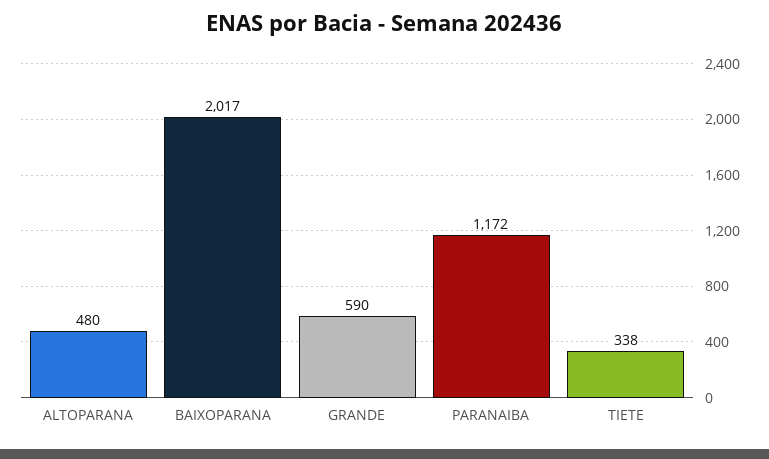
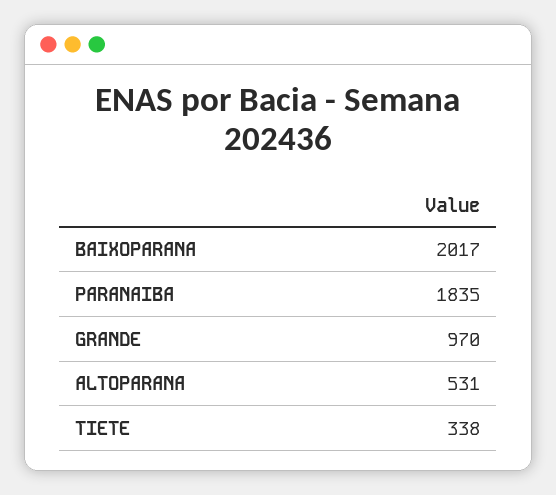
  {
-   "ALTOPARANA": 480,
+   "ALTOPARANA": 531,
    "BAIXOPARANA": 2017,
-   "GRANDE": 590,
+   "GRANDE": 970,
-   "PARANAIBA": 1172,
+   "PARANAIBA": 1835,
    "TIETE": 338
  }

